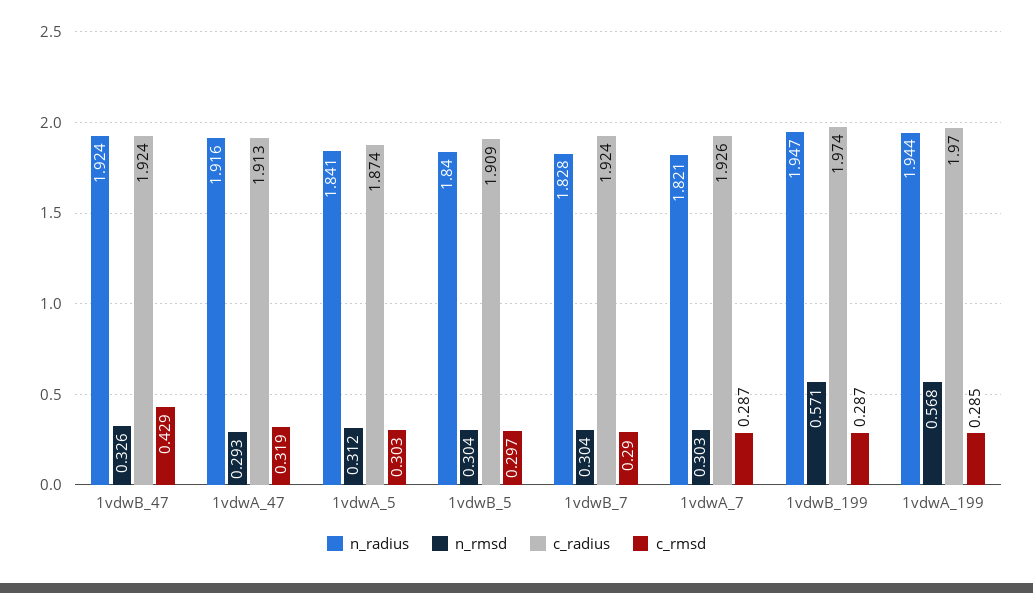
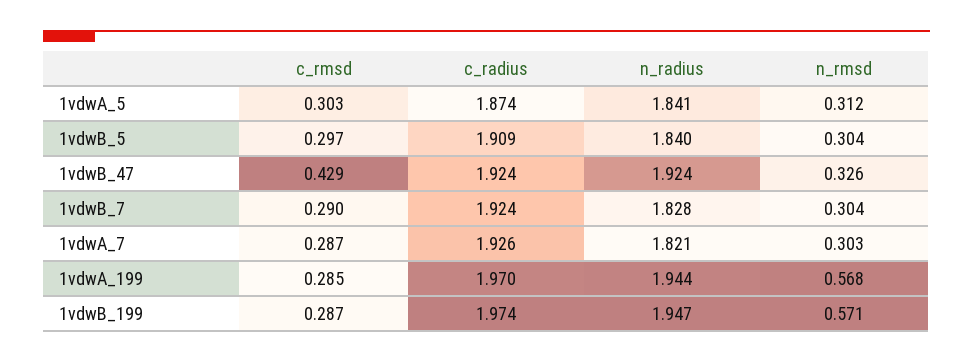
  {
    "n_radius": {
      "1vdwB_47": 1.924,
-     "1vdwA_47": 1.916,
      "1vdwA_5": 1.841,
      "1vdwB_5": 1.84,
      "1vdwB_7": 1.828,
      "1vdwA_7": 1.821,
      "1vdwB_199": 1.947,
      "1vdwA_199": 1.944
    },
    "n_rmsd": {
      "1vdwB_47": 0.326,
-     "1vdwA_47": 0.293,
      "1vdwA_5": 0.312,
      "1vdwB_5": 0.304,
      "1vdwB_7": 0.304,
      "1vdwA_7": 0.303,
      "1vdwB_199": 0.571,
      "1vdwA_199": 0.568
    },
    "c_radius": {
      "1vdwB_47": 1.924,
-     "1vdwA_47": 1.913,
      "1vdwA_5": 1.874,
      "1vdwB_5": 1.909,
      "1vdwB_7": 1.924,
      "1vdwA_7": 1.926,
      "1vdwB_199": 1.974,
      "1vdwA_199": 1.97
    },
    "c_rmsd": {
      "1vdwB_47": 0.429,
-     "1vdwA_47": 0.319,
      "1vdwA_5": 0.303,
      "1vdwB_5": 0.297,
      "1vdwB_7": 0.29,
      "1vdwA_7": 0.287,
      "1vdwB_199": 0.287,
      "1vdwA_199": 0.285
    }
  }

